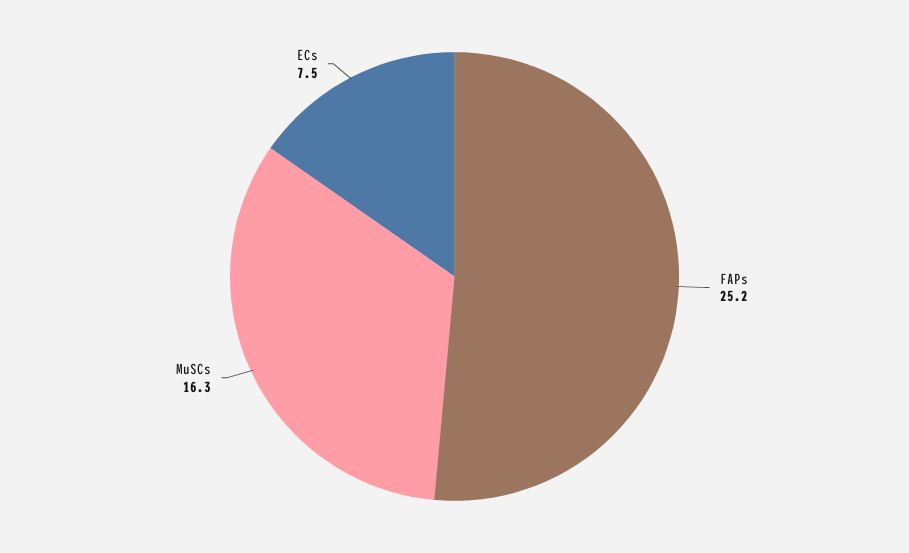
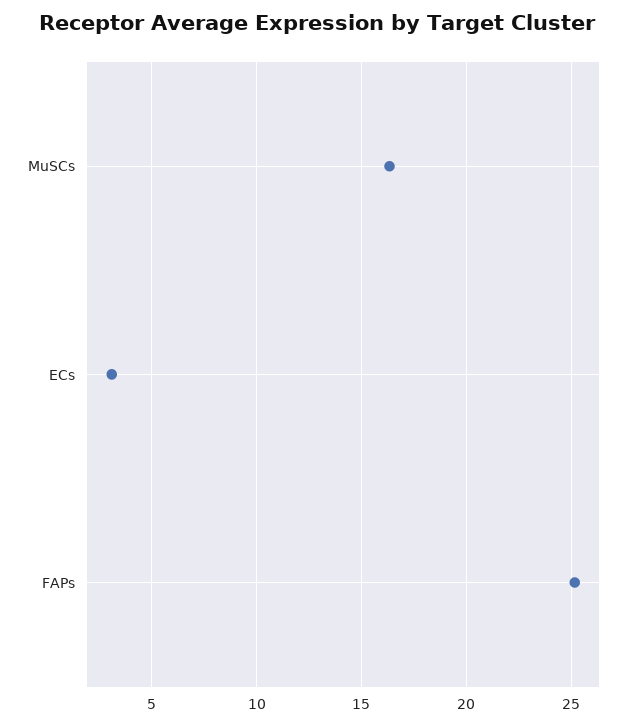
  {
    "FAPs": 25.2,
    "MuSCs": 16.3,
-   "ECs": 7.5
+   "ECs": 3
  }

